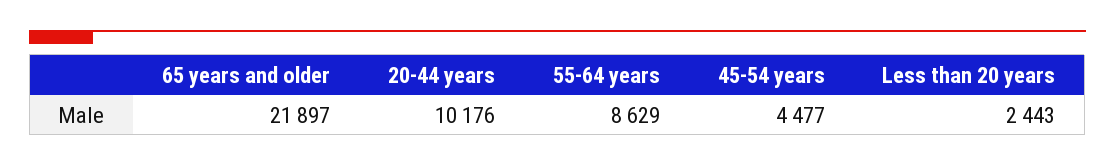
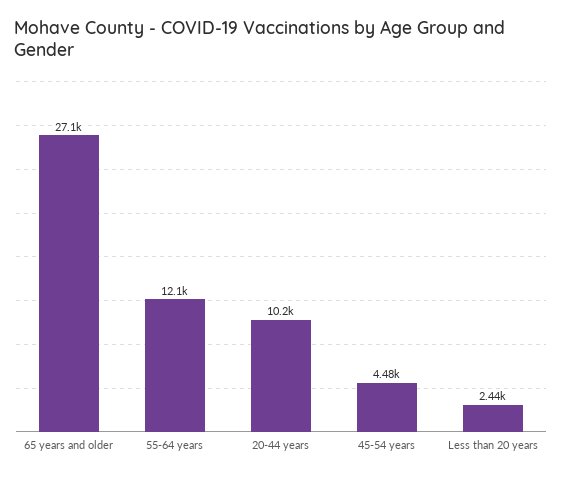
  {
-   "65 years and older": 21897,
+   "65 years and older": 27100,
    "20-44 years": 10176,
-   "55-64 years": 8629,
+   "55-64 years": 12100,
    "45-54 years": 4477,
    "Less than 20 years": 2443
  }

